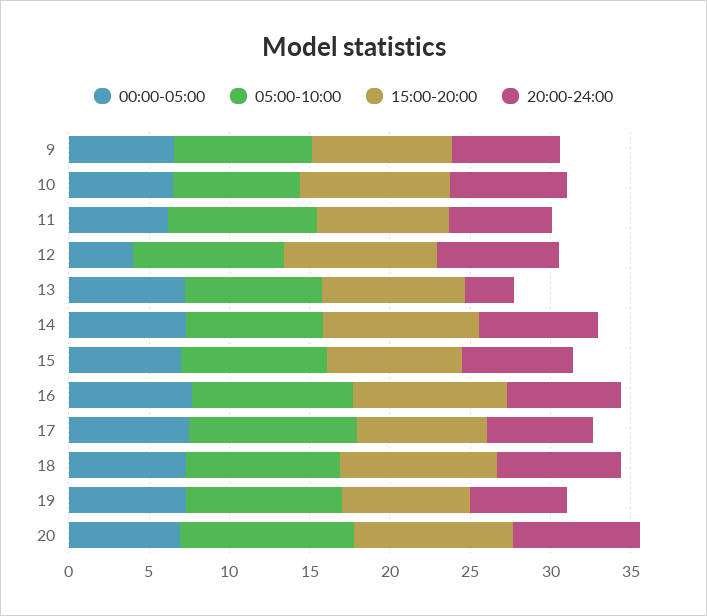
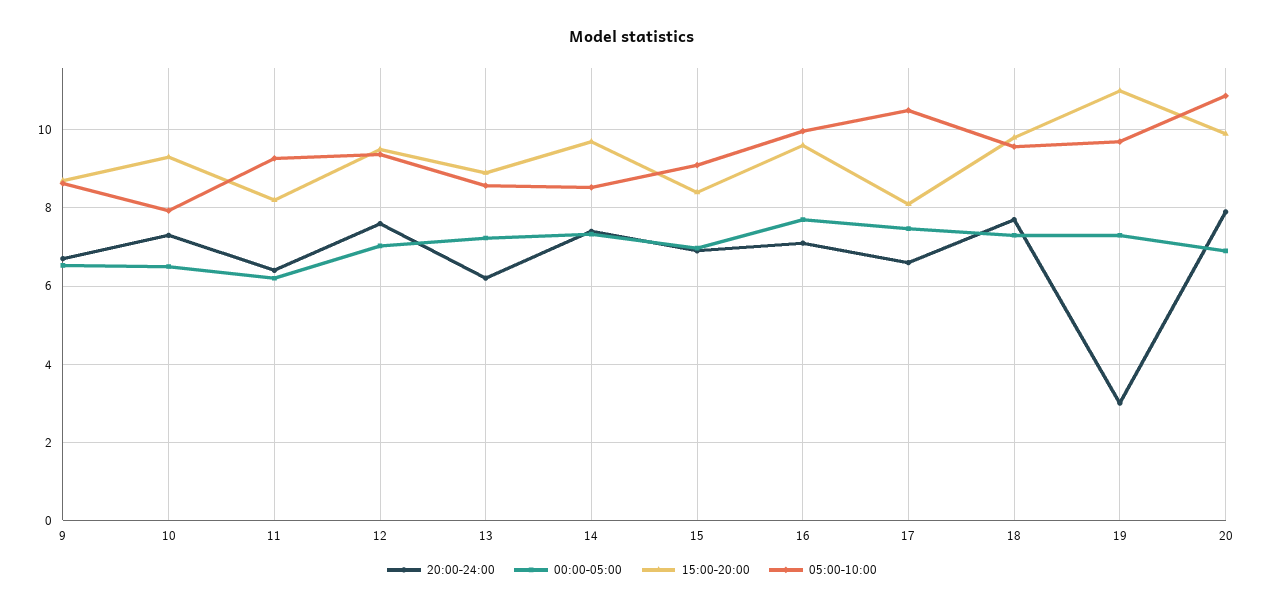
  {
    "00:00-05:00": {
      "9": 6.6,
      "10": 6.6,
      "11": 6.2,
-     "12": 4,
+     "12": 7,
      "13": 7.2,
      "14": 7.4,
      "15": 7,
      "16": 7.8,
      "17": 7.4,
      "18": 7.4,
      "19": 7.4,
      "20": 7
    },
    "05:00-10:00": {
      "9": 8.6,
      "10": 8,
      "11": 9.2,
      "12": 9.4,
      "13": 8.6,
      "14": 8.6,
      "15": 9.2,
      "16": 10,
      "17": 10.6,
      "18": 9.6,
      "19": 9.8,
      "20": 10.8
    },
    "15:00-20:00": {
      "9": 8.8,
      "10": 9.4,
      "11": 8.2,
      "12": 9.6,
      "13": 9,
      "14": 9.8,
      "15": 8.4,
      "16": 9.6,
      "17": 8.2,
      "18": 9.8,
-     "19": 8,
+     "19": 11,
      "20": 10
    },
    "20:00-24:00": {
      "9": 6.8,
      "10": 7.4,
      "11": 6.4,
      "12": 7.6,
-     "13": 3,
+     "13": 6.2,
      "14": 7.4,
      "15": 7,
      "16": 7.2,
      "17": 6.6,
      "18": 7.8,
-     "19": 6,
+     "19": 3,
      "20": 8
    }
  }

